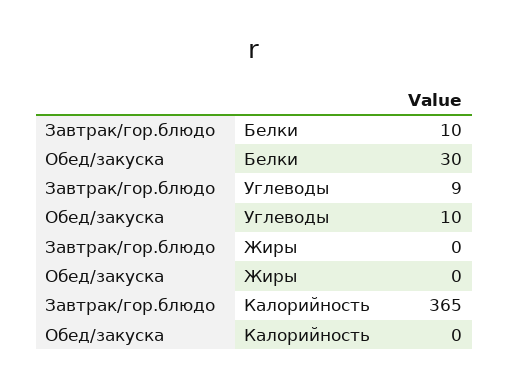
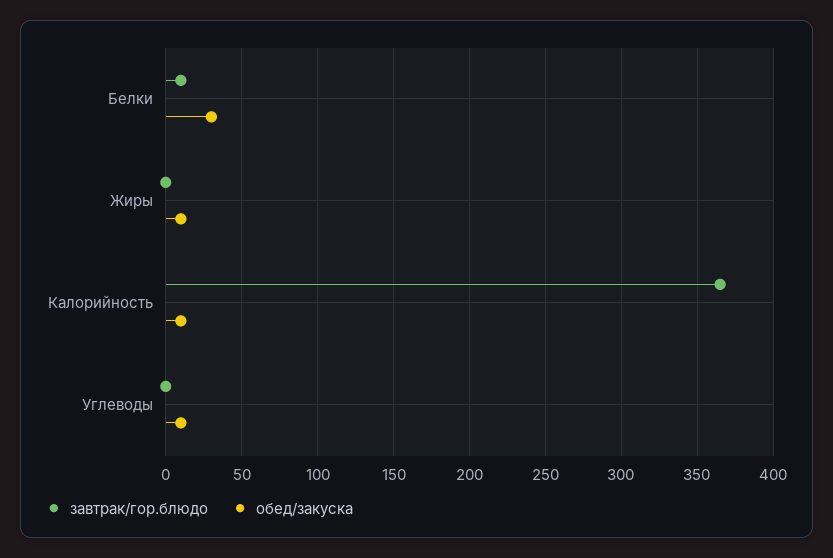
  {
    "Завтрак/гор.блюдо": {
      "Белки": 10,
-     "Углеводы": 9,
+     "Углеводы": 0,
      "Жиры": 0,
      "Калорийность": 365
    },
    "Обед/закуска": {
      "Белки": 30,
      "Углеводы": 10,
-     "Жиры": 0,
+     "Жиры": 10,
-     "Калорийность": 0
+     "Калорийность": 10
    }
  }

